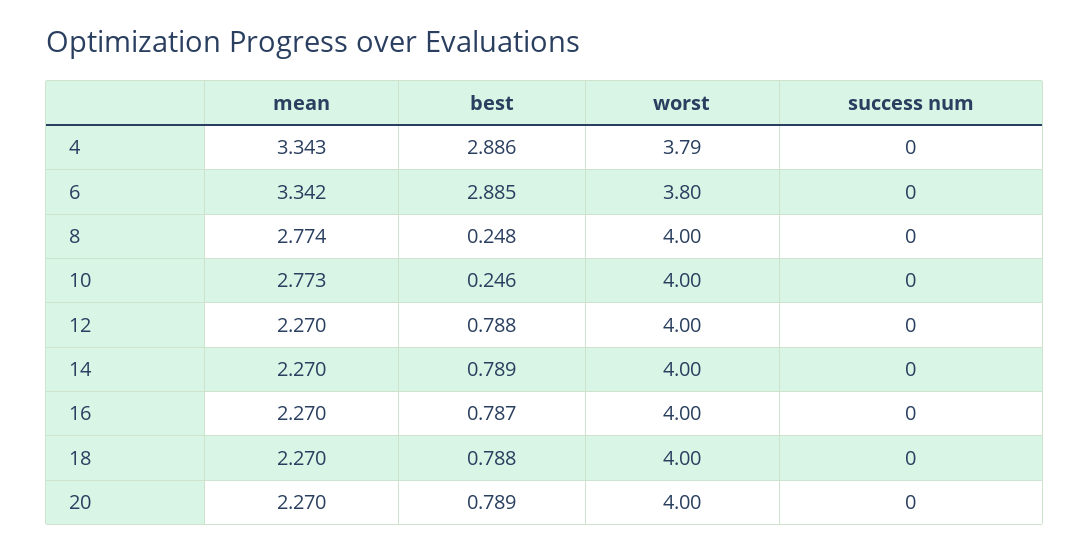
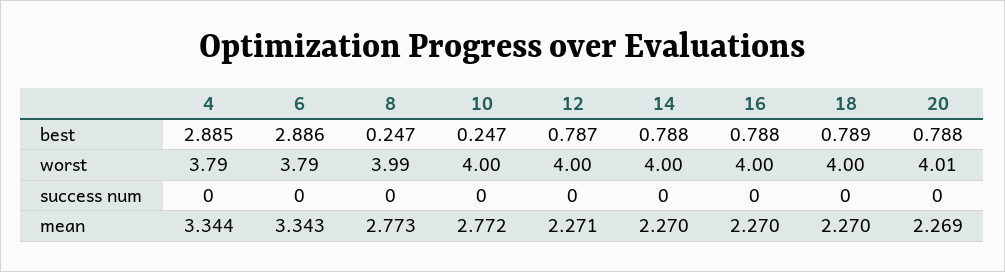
  {
    "mean": {
-     "4": 3.343,
+     "4": 3.344,
-     "6": 3.342,
+     "6": 3.343,
-     "8": 2.774,
+     "8": 2.773,
-     "10": 2.773,
+     "10": 2.772,
-     "12": 2.27,
+     "12": 2.271,
      "14": 2.27,
      "16": 2.27,
      "18": 2.27,
-     "20": 2.27
+     "20": 2.269
    },
    "best": {
-     "4": 2.886,
+     "4": 2.885,
-     "6": 2.885,
+     "6": 2.886,
-     "8": 0.248,
+     "8": 0.247,
-     "10": 0.246,
+     "10": 0.247,
-     "12": 0.788,
+     "12": 0.787,
-     "14": 0.789,
+     "14": 0.788,
-     "16": 0.787,
+     "16": 0.788,
-     "18": 0.788,
+     "18": 0.789,
-     "20": 0.789
+     "20": 0.788
    },
    "worst": {
      "4": 3.79,
-     "6": 3.8,
+     "6": 3.79,
-     "8": 4,
+     "8": 3.99,
      "10": 4,
      "12": 4,
      "14": 4,
      "16": 4,
      "18": 4,
-     "20": 4
+     "20": 4.01
    },
    "success num": {
      "4": 0,
      "6": 0,
      "8": 0,
      "10": 0,
      "12": 0,
      "14": 0,
      "16": 0,
      "18": 0,
      "20": 0
    }
  }

